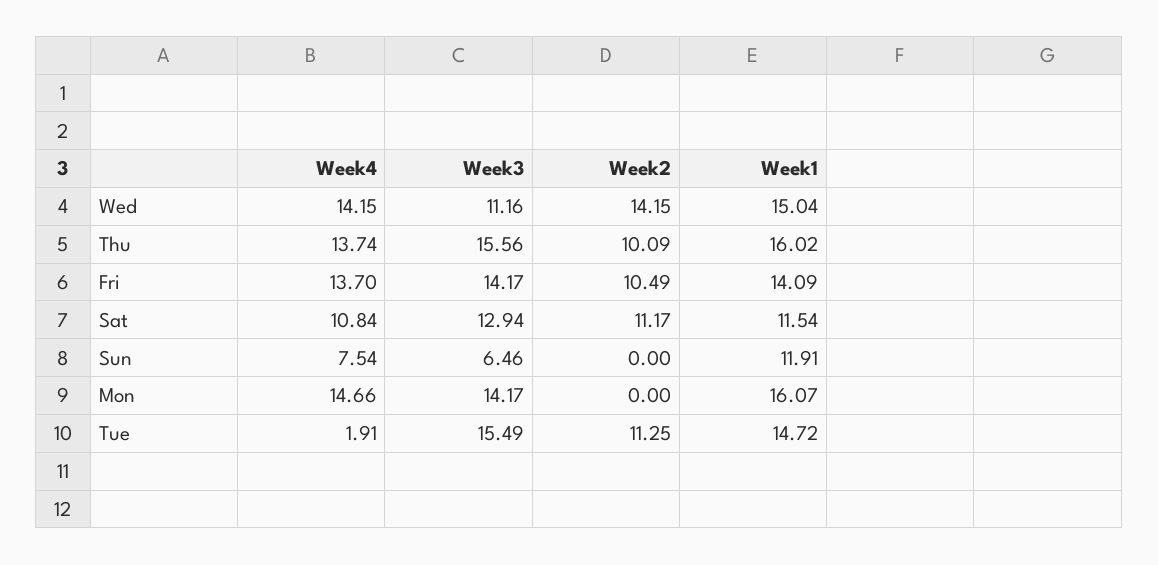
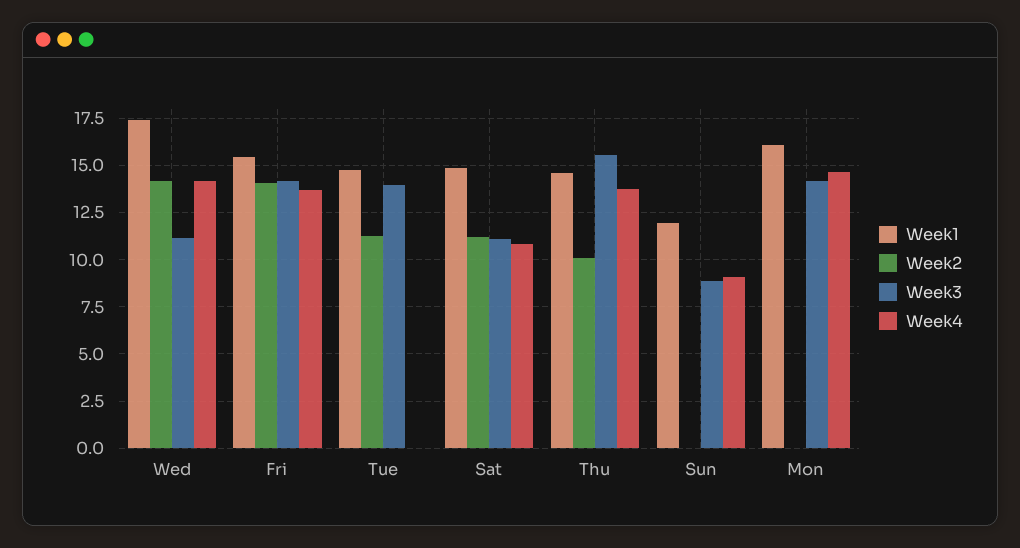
  {
    "Week4": {
      "Wed": 14.15,
      "Thu": 13.74,
      "Fri": 13.7,
      "Sat": 10.84,
-     "Sun": 7.54,
+     "Sun": 9,
      "Mon": 14.66,
-     "Tue": 1.91
+     "Tue": 0
    },
    "Week3": {
      "Wed": 11.16,
      "Thu": 15.56,
      "Fri": 14.17,
-     "Sat": 12.94,
+     "Sat": 11,
-     "Sun": 6.46,
+     "Sun": 9,
      "Mon": 14.17,
-     "Tue": 15.49
+     "Tue": 14
    },
    "Week2": {
      "Wed": 14.15,
      "Thu": 10.09,
-     "Fri": 10.49,
+     "Fri": 14,
      "Sat": 11.17,
      "Sun": 0,
      "Mon": 0,
      "Tue": 11.25
    },
    "Week1": {
-     "Wed": 15.04,
+     "Wed": 17.5,
-     "Thu": 16.02,
+     "Thu": 14.5,
-     "Fri": 14.09,
+     "Fri": 15.5,
-     "Sat": 11.54,
+     "Sat": 15,
      "Sun": 11.91,
      "Mon": 16.07,
      "Tue": 14.72
    }
  }

